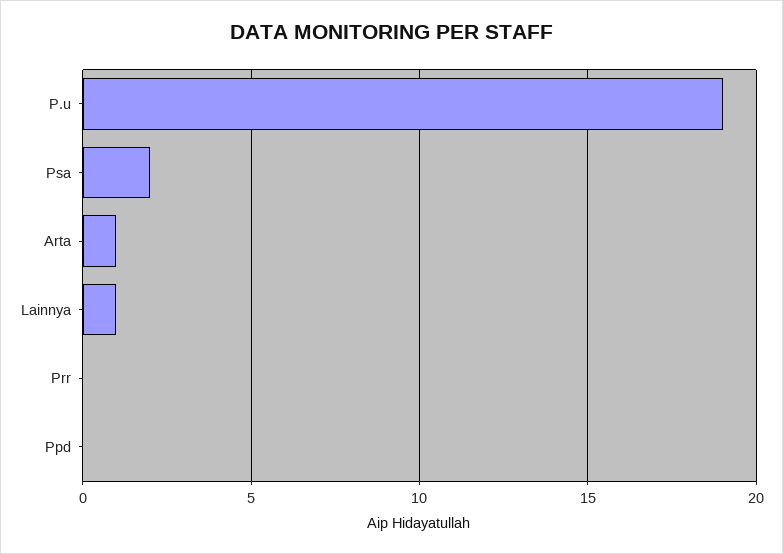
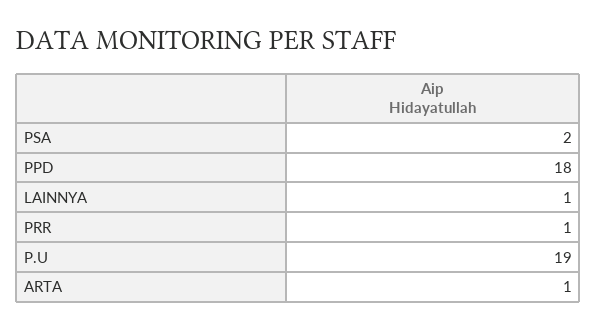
  {
    "P.u": 19,
    "Psa": 2,
    "Arta": 1,
    "Lainnya": 1,
-   "Prr": 0,
+   "Prr": 1,
-   "Ppd": 0
+   "Ppd": 18
  }

